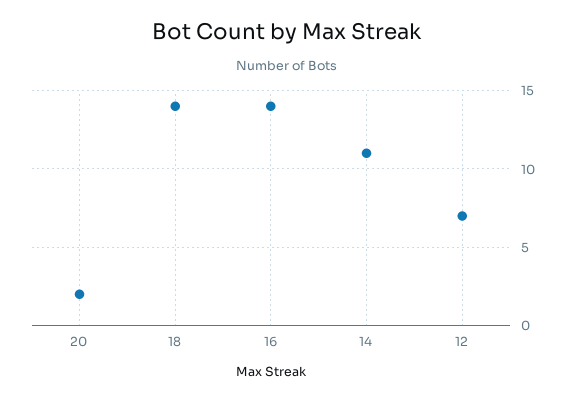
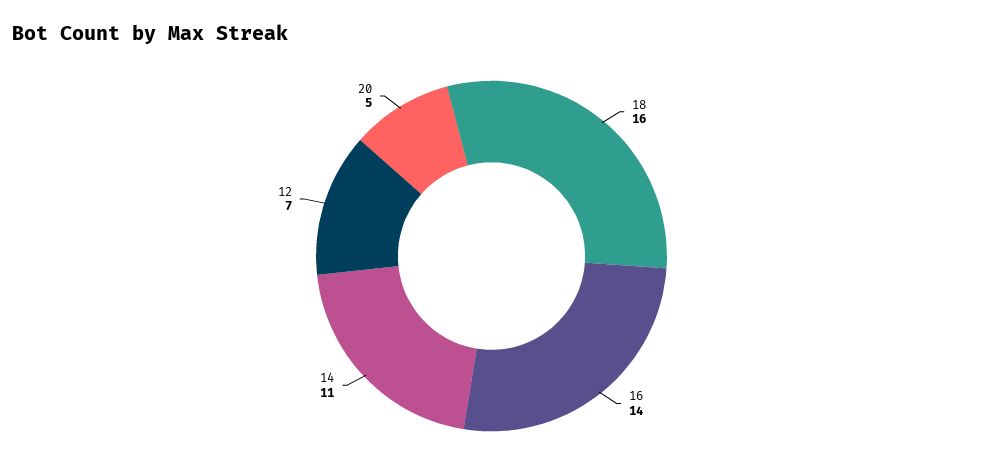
  {
-   "20": 2,
+   "20": 5,
-   "18": 14,
+   "18": 16,
    "16": 14,
    "14": 11,
    "12": 7
  }

